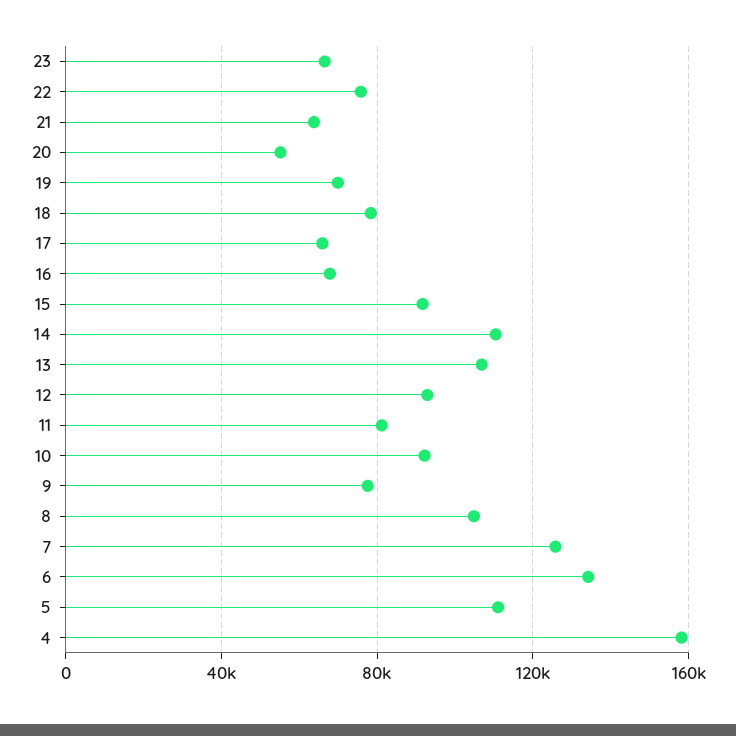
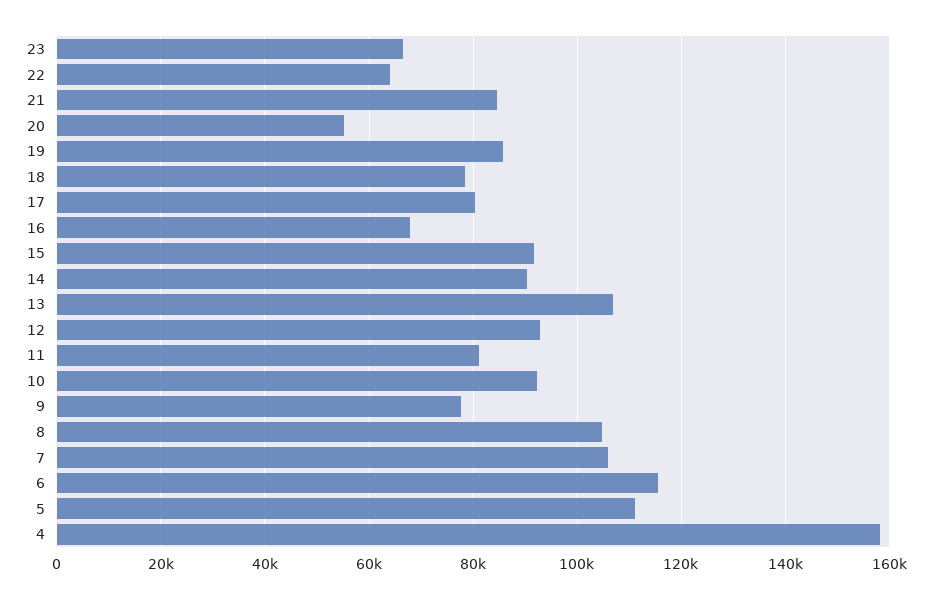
  {
    "23": 66000,
-   "22": 75000,
+   "22": 64000,
-   "21": 65000,
+   "21": 84000,
    "20": 56000,
-   "19": 70000,
+   "19": 86000,
    "18": 78000,
-   "17": 65000,
+   "17": 80000,
    "16": 68000,
    "15": 92000,
-   "14": 110000,
+   "14": 90000,
    "13": 106000,
    "12": 92000,
    "11": 82000,
    "10": 92000,
    "9": 78000,
    "8": 104000,
-   "7": 125000,
+   "7": 106000,
-   "6": 135000,
+   "6": 116000,
    "5": 112000,
    "4": 158000
  }

